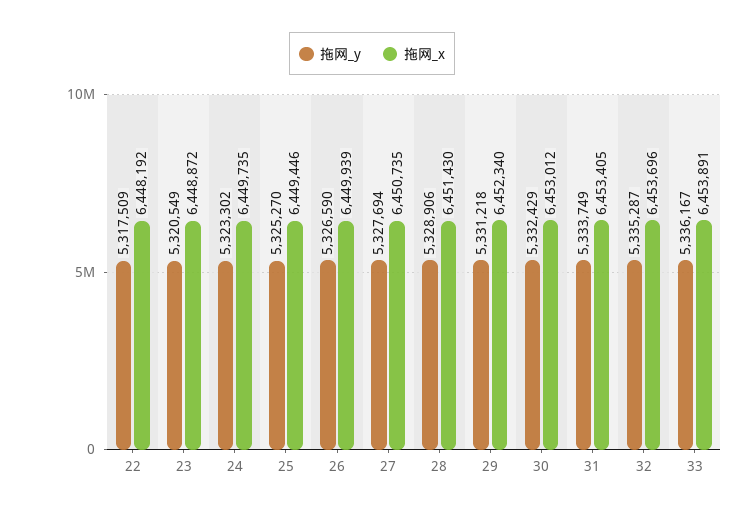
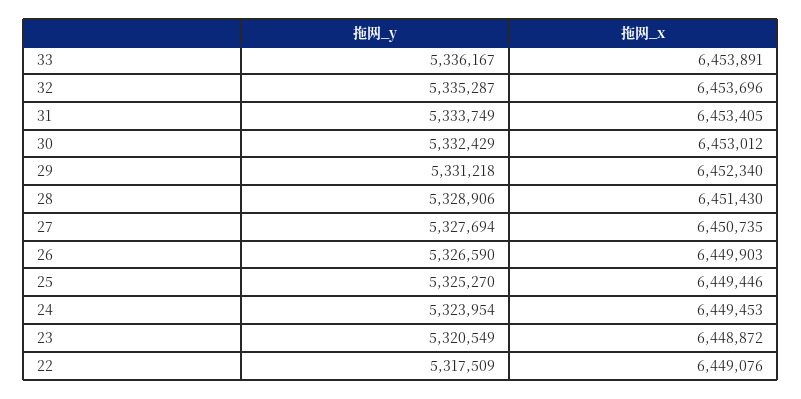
  {
    "拖网_y": {
      "22": 5317509,
      "23": 5320549,
-     "24": 5323302,
+     "24": 5323954,
      "25": 5325270,
      "26": 5326590,
      "27": 5327694,
      "28": 5328906,
      "29": 5331218,
      "30": 5332429,
      "31": 5333749,
      "32": 5335287,
      "33": 5336167
    },
    "拖网_x": {
-     "22": 6448192,
+     "22": 6449076,
      "23": 6448872,
-     "24": 6449735,
+     "24": 6449453,
      "25": 6449446,
-     "26": 6449939,
+     "26": 6449903,
      "27": 6450735,
      "28": 6451430,
      "29": 6452340,
      "30": 6453012,
      "31": 6453405,
      "32": 6453696,
      "33": 6453891
    }
  }

